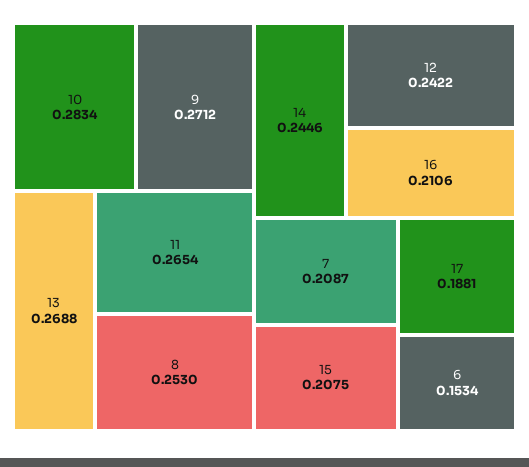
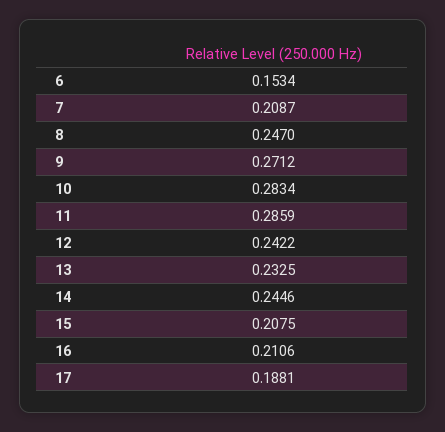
  {
    "10": 0.2834,
    "9": 0.2712,
-   "13": 0.2688,
+   "13": 0.2325,
-   "11": 0.2654,
+   "11": 0.2859,
-   "8": 0.253,
+   "8": 0.247,
    "14": 0.2446,
    "12": 0.2422,
    "16": 0.2106,
    "7": 0.2087,
    "15": 0.2075,
    "17": 0.1881,
    "6": 0.1534
  }

